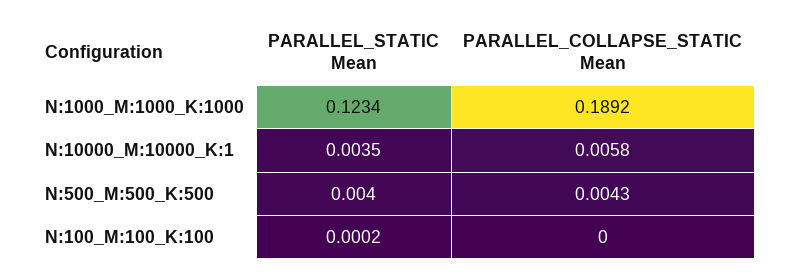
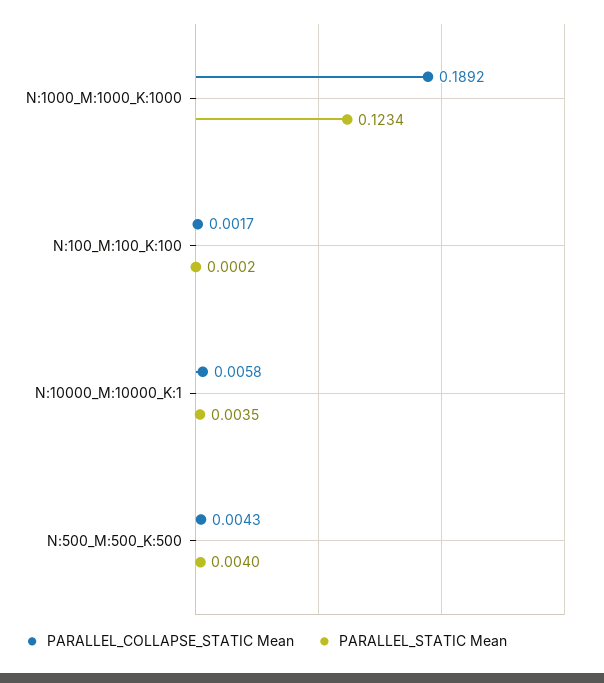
  {
    "PARALLEL_STATIC Mean": {
      "N:1000_M:1000_K:1000": 0.1234,
      "N:10000_M:10000_K:1": 0.0035,
      "N:500_M:500_K:500": 0.004,
      "N:100_M:100_K:100": 0.0002
    },
    "PARALLEL_COLLAPSE_STATIC Mean": {
      "N:1000_M:1000_K:1000": 0.1892,
      "N:10000_M:10000_K:1": 0.0058,
      "N:500_M:500_K:500": 0.0043,
-     "N:100_M:100_K:100": 0
+     "N:100_M:100_K:100": 0.0017
    }
  }

